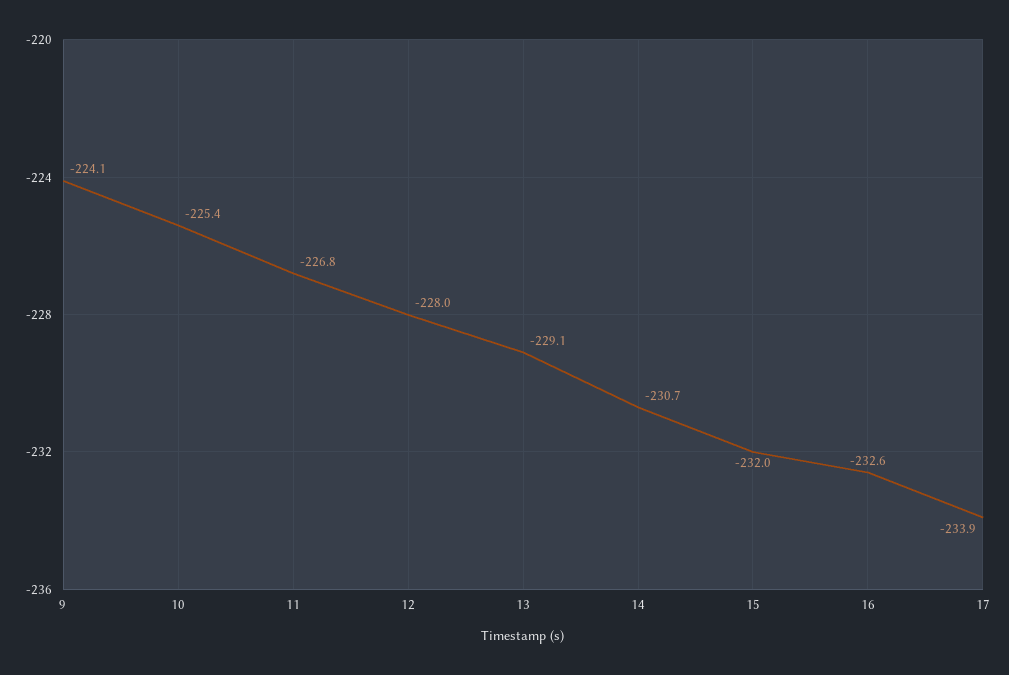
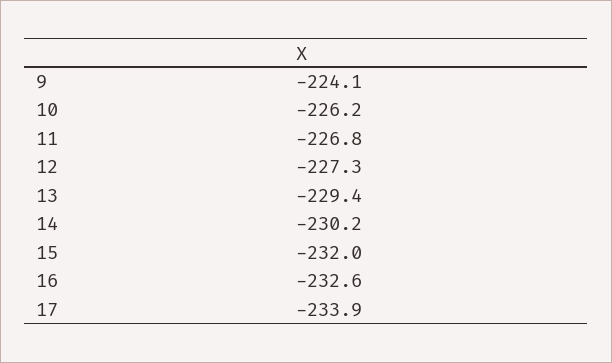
  {
    "9": -224.1,
-   "10": -225.4,
+   "10": -226.2,
    "11": -226.8,
-   "12": -228,
+   "12": -227.3,
-   "13": -229.1,
+   "13": -229.4,
-   "14": -230.7,
+   "14": -230.2,
    "15": -232,
    "16": -232.6,
    "17": -233.9
  }

